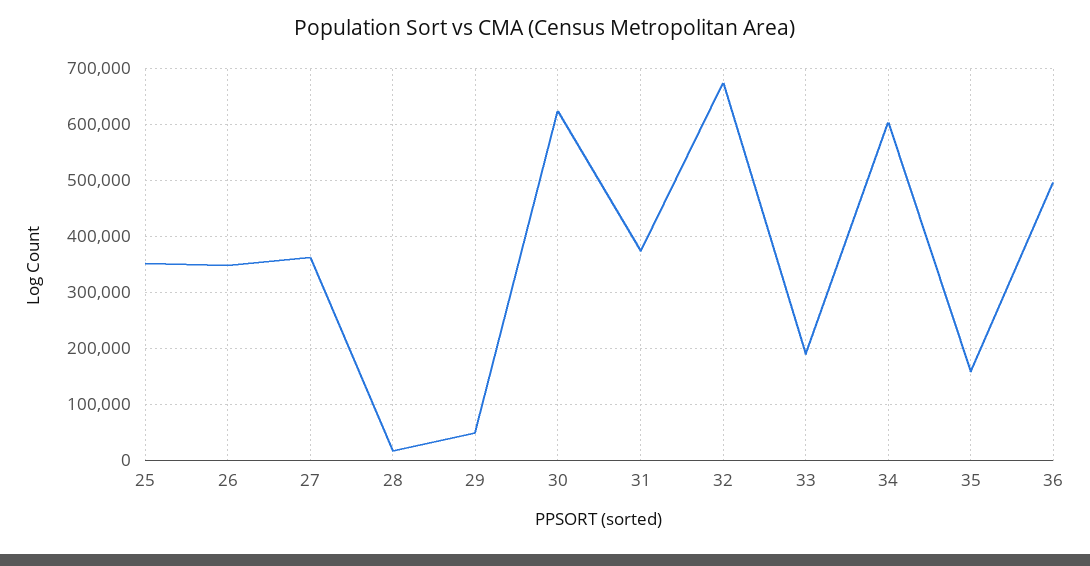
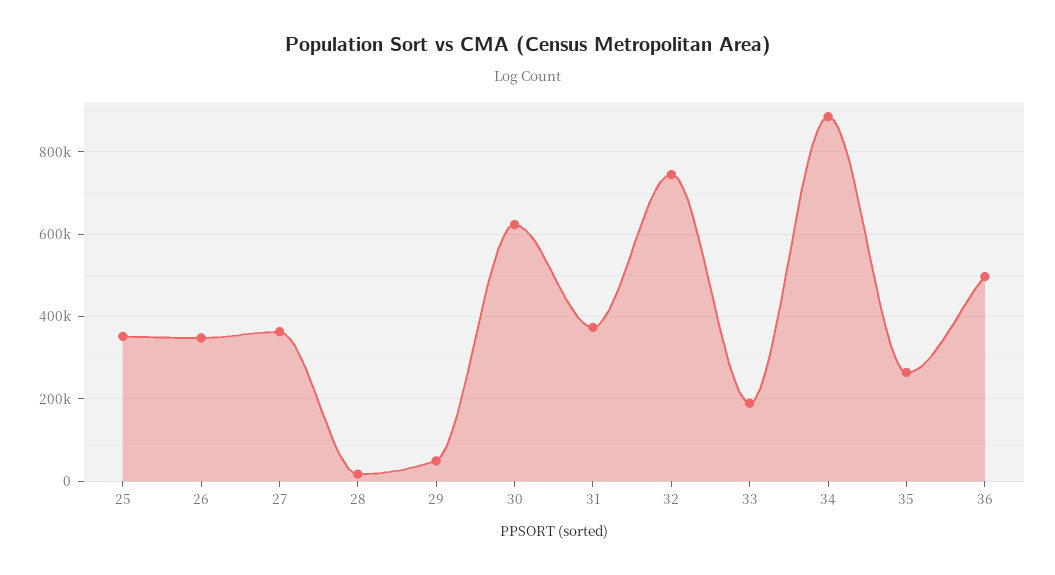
  {
    "25": 360000,
    "26": 340000,
    "27": 360000,
    "28": 20000,
    "29": 40000,
    "30": 620000,
    "31": 380000,
-   "32": 680000,
+   "32": 740000,
    "33": 180000,
-   "34": 600000,
+   "34": 880000,
-   "35": 160000,
+   "35": 260000,
    "36": 500000
  }

